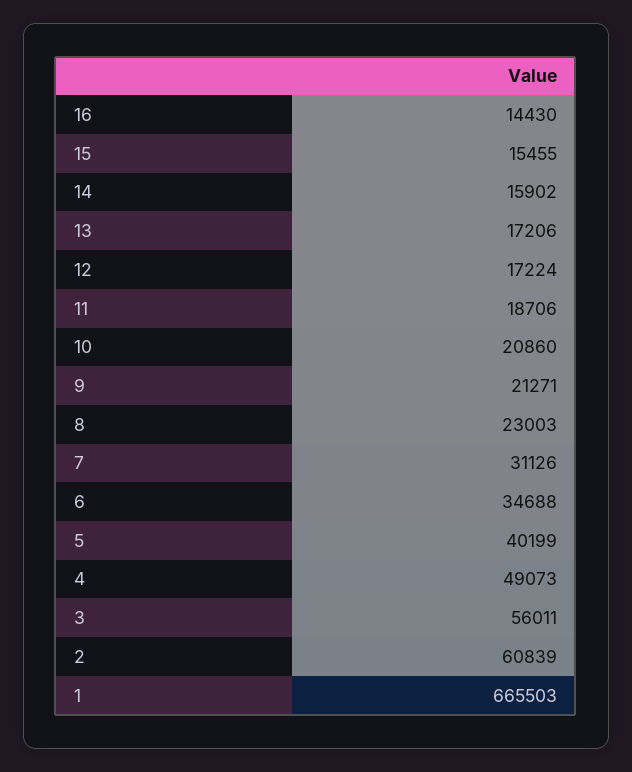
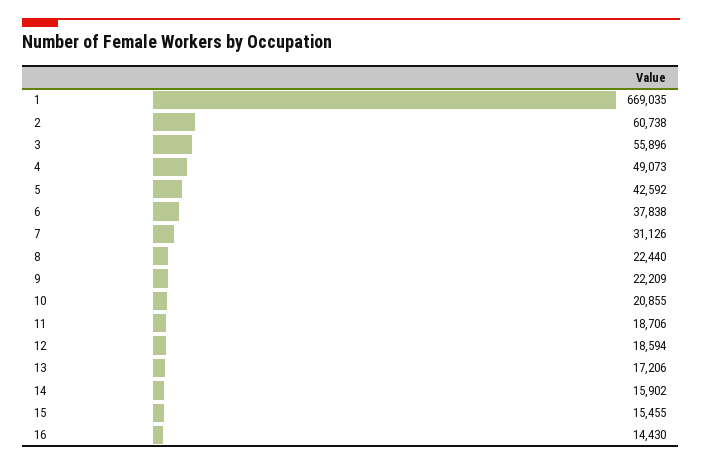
  {
    "16": 14430,
    "15": 15455,
    "14": 15902,
    "13": 17206,
-   "12": 17224,
+   "12": 18594,
    "11": 18706,
-   "10": 20860,
+   "10": 20855,
-   "9": 21271,
+   "9": 22209,
-   "8": 23003,
+   "8": 22440,
    "7": 31126,
-   "6": 34688,
+   "6": 37838,
-   "5": 40199,
+   "5": 42592,
    "4": 49073,
-   "3": 56011,
+   "3": 55896,
-   "2": 60839,
+   "2": 60738,
-   "1": 665503
+   "1": 669035
  }

